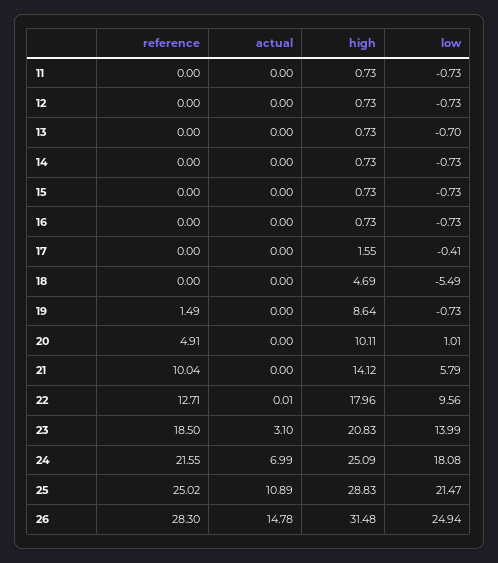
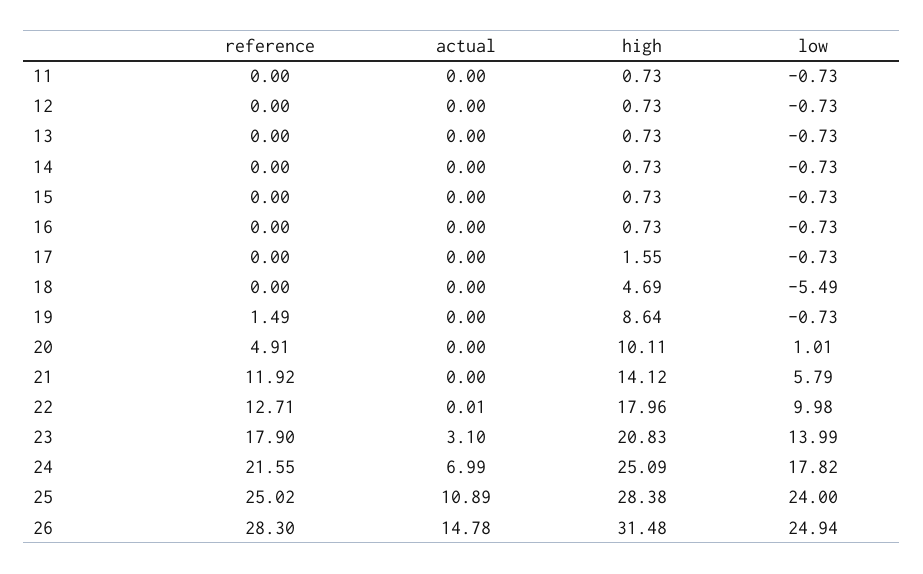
  {
    "reference": {
      "11": 0,
      "12": 0,
      "13": 0,
      "14": 0,
      "15": 0,
      "16": 0,
      "17": 0,
      "18": 0,
      "19": 1.49,
      "20": 4.91,
-     "21": 10.04,
+     "21": 11.92,
      "22": 12.71,
-     "23": 18.5,
+     "23": 17.9,
      "24": 21.55,
      "25": 25.02,
      "26": 28.3
    },
    "actual": {
      "11": 0,
      "12": 0,
      "13": 0,
      "14": 0,
      "15": 0,
      "16": 0,
      "17": 0,
      "18": 0,
      "19": 0,
      "20": 0,
      "21": 0,
      "22": 0.01,
      "23": 3.1,
      "24": 6.99,
      "25": 10.89,
      "26": 14.78
    },
    "high": {
      "11": 0.73,
      "12": 0.73,
      "13": 0.73,
      "14": 0.73,
      "15": 0.73,
      "16": 0.73,
      "17": 1.55,
      "18": 4.69,
      "19": 8.64,
      "20": 10.11,
      "21": 14.12,
      "22": 17.96,
      "23": 20.83,
      "24": 25.09,
-     "25": 28.83,
+     "25": 28.38,
      "26": 31.48
    },
    "low": {
      "11": -0.73,
      "12": -0.73,
-     "13": -0.7,
+     "13": -0.73,
      "14": -0.73,
      "15": -0.73,
      "16": -0.73,
-     "17": -0.41,
+     "17": -0.73,
      "18": -5.49,
      "19": -0.73,
      "20": 1.01,
      "21": 5.79,
-     "22": 9.56,
+     "22": 9.98,
      "23": 13.99,
-     "24": 18.08,
+     "24": 17.82,
-     "25": 21.47,
+     "25": 24,
      "26": 24.94
    }
  }

